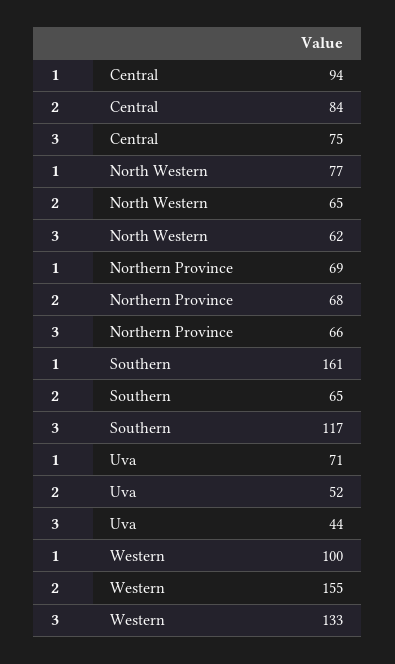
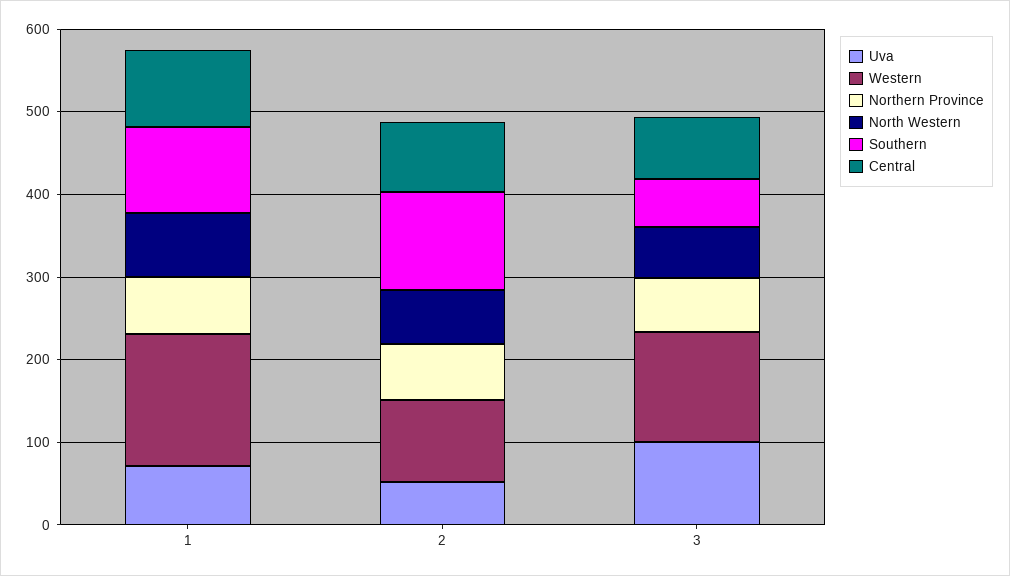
  {
    "Central": {
      "1": 94,
      "2": 84,
      "3": 75
    },
    "North Western": {
      "1": 77,
      "2": 65,
      "3": 62
    },
    "Northern Province": {
      "1": 69,
      "2": 68,
      "3": 66
    },
    "Southern": {
-     "1": 161,
+     "1": 100,
-     "2": 65,
+     "2": 120,
-     "3": 117
+     "3": 60
    },
    "Uva": {
      "1": 71,
      "2": 52,
-     "3": 44
+     "3": 100
    },
    "Western": {
-     "1": 100,
+     "1": 160,
-     "2": 155,
+     "2": 100,
      "3": 133
    }
  }

